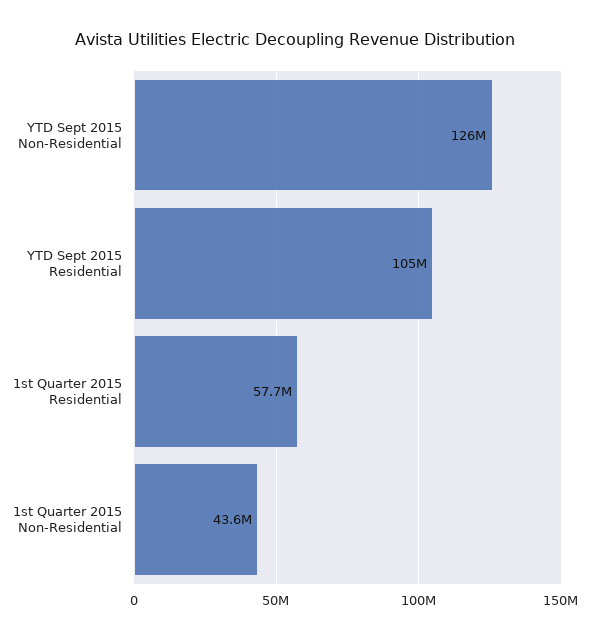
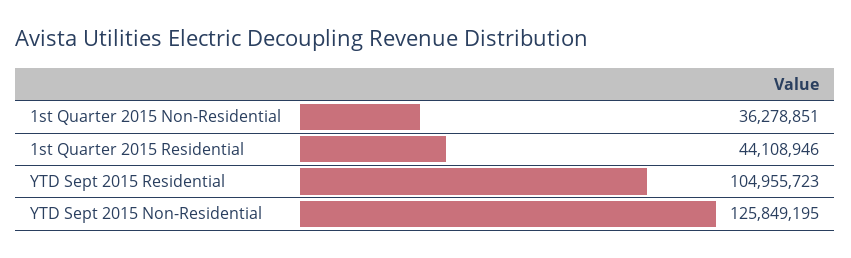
  {
    "YTD Sept 2015 Non-Residential": 125849195,
    "YTD Sept 2015 Residential": 104955723,
-   "1st Quarter 2015 Residential": 57700000,
+   "1st Quarter 2015 Residential": 44108946,
-   "1st Quarter 2015 Non-Residential": 43600000
+   "1st Quarter 2015 Non-Residential": 36278851
  }

